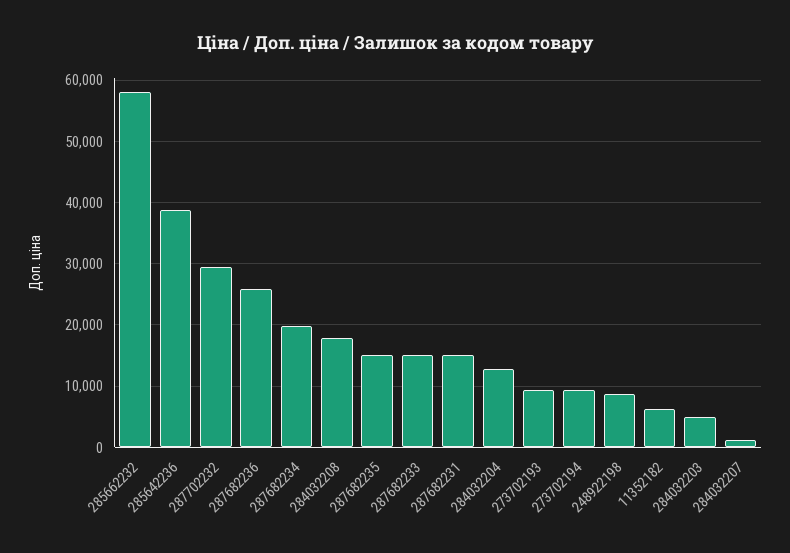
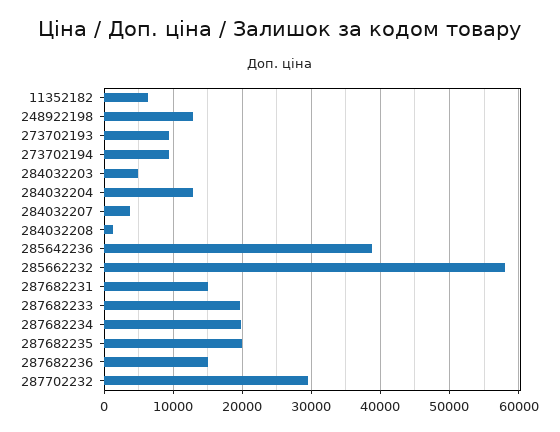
  {
    "285662232": 58000,
    "285642236": 39000,
    "287702232": 30000,
-   "287682236": 26000,
+   "287682236": 15000,
    "287682234": 20000,
-   "284032208": 18000,
+   "284032208": 1000,
-   "287682235": 15000,
+   "287682235": 20000,
-   "287682233": 15000,
+   "287682233": 20000,
    "287682231": 15000,
    "284032204": 13000,
    "273702193": 9000,
    "273702194": 9000,
-   "248922198": 9000,
+   "248922198": 13000,
    "11352182": 6000,
    "284032203": 5000,
-   "284032207": 1000
+   "284032207": 4000
  }

